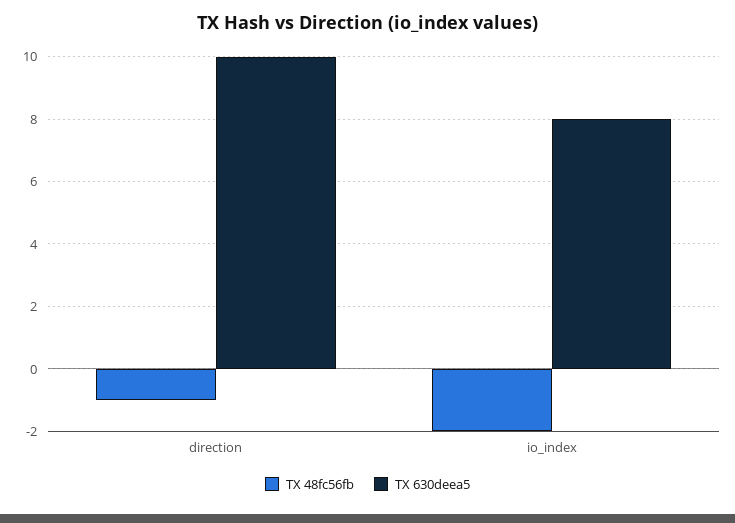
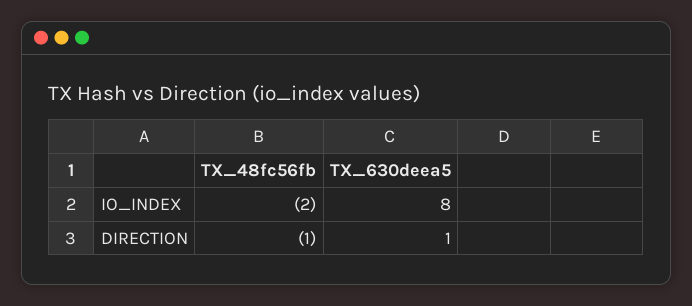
  {
    "TX 48fc56fb": {
      "direction": -1,
      "io_index": -2
    },
    "TX 630deea5": {
-     "direction": 10,
+     "direction": 1,
      "io_index": 8
    }
  }

